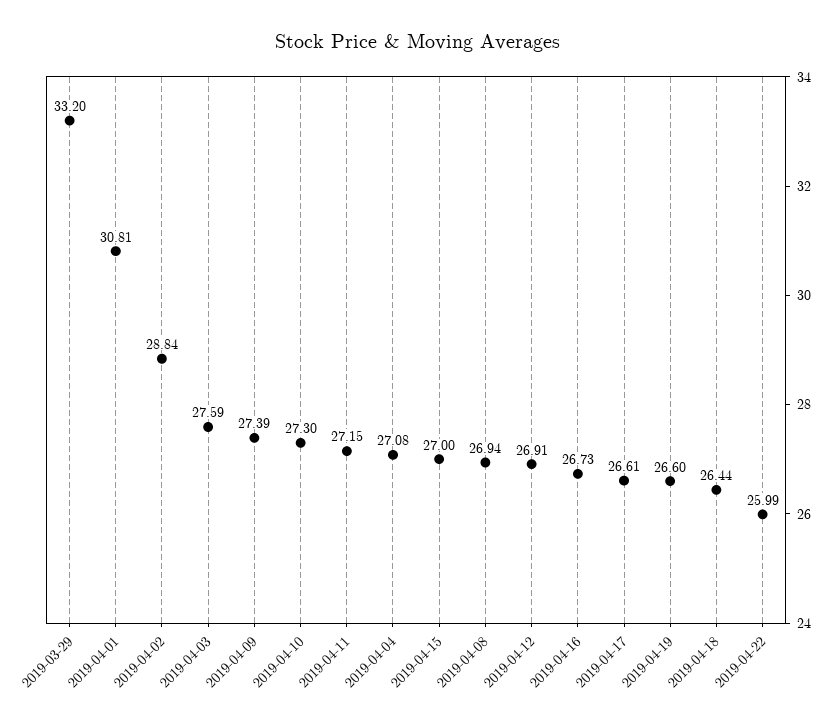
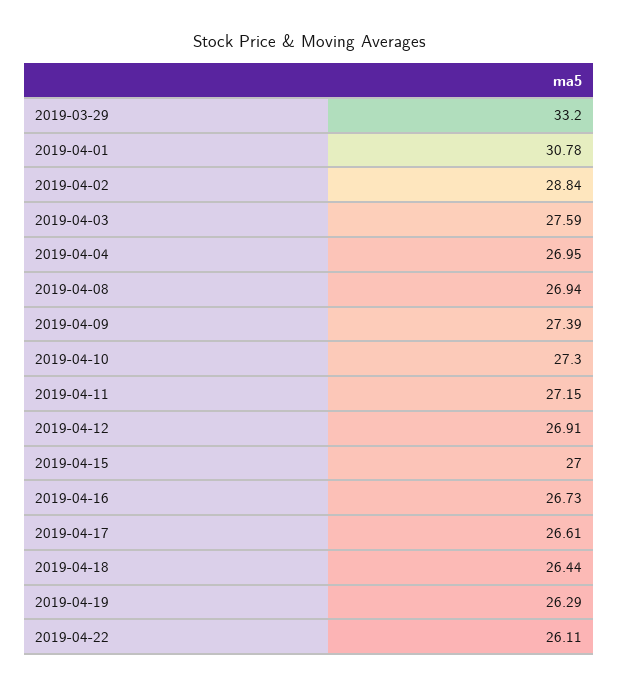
  {
    "2019-03-29": 33.2,
-   "2019-04-01": 30.81,
+   "2019-04-01": 30.78,
    "2019-04-02": 28.84,
    "2019-04-03": 27.59,
    "2019-04-09": 27.39,
    "2019-04-10": 27.3,
    "2019-04-11": 27.15,
-   "2019-04-04": 27.08,
+   "2019-04-04": 26.95,
    "2019-04-15": 27,
    "2019-04-08": 26.94,
    "2019-04-12": 26.91,
    "2019-04-16": 26.73,
    "2019-04-17": 26.61,
-   "2019-04-19": 26.6,
+   "2019-04-19": 26.29,
    "2019-04-18": 26.44,
-   "2019-04-22": 25.99
+   "2019-04-22": 26.11
  }

